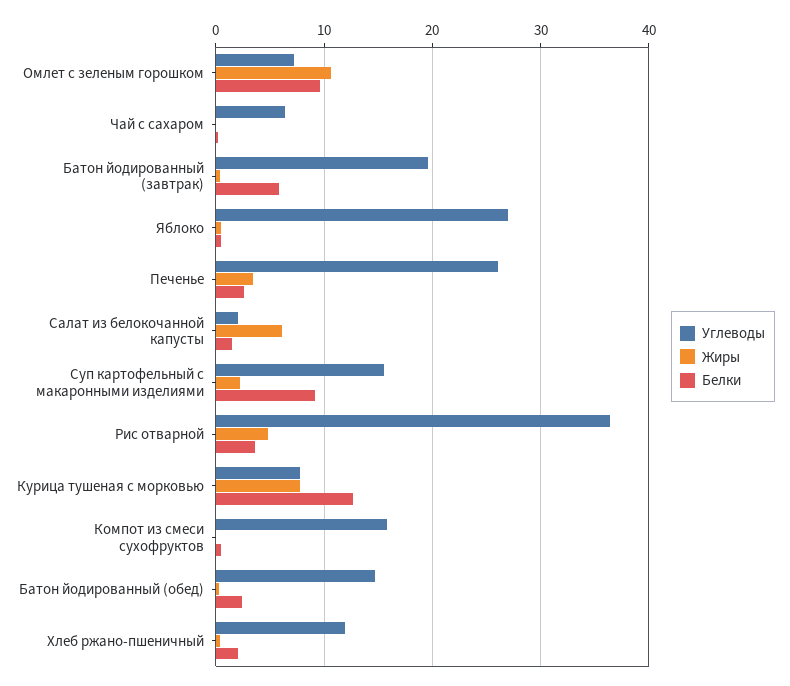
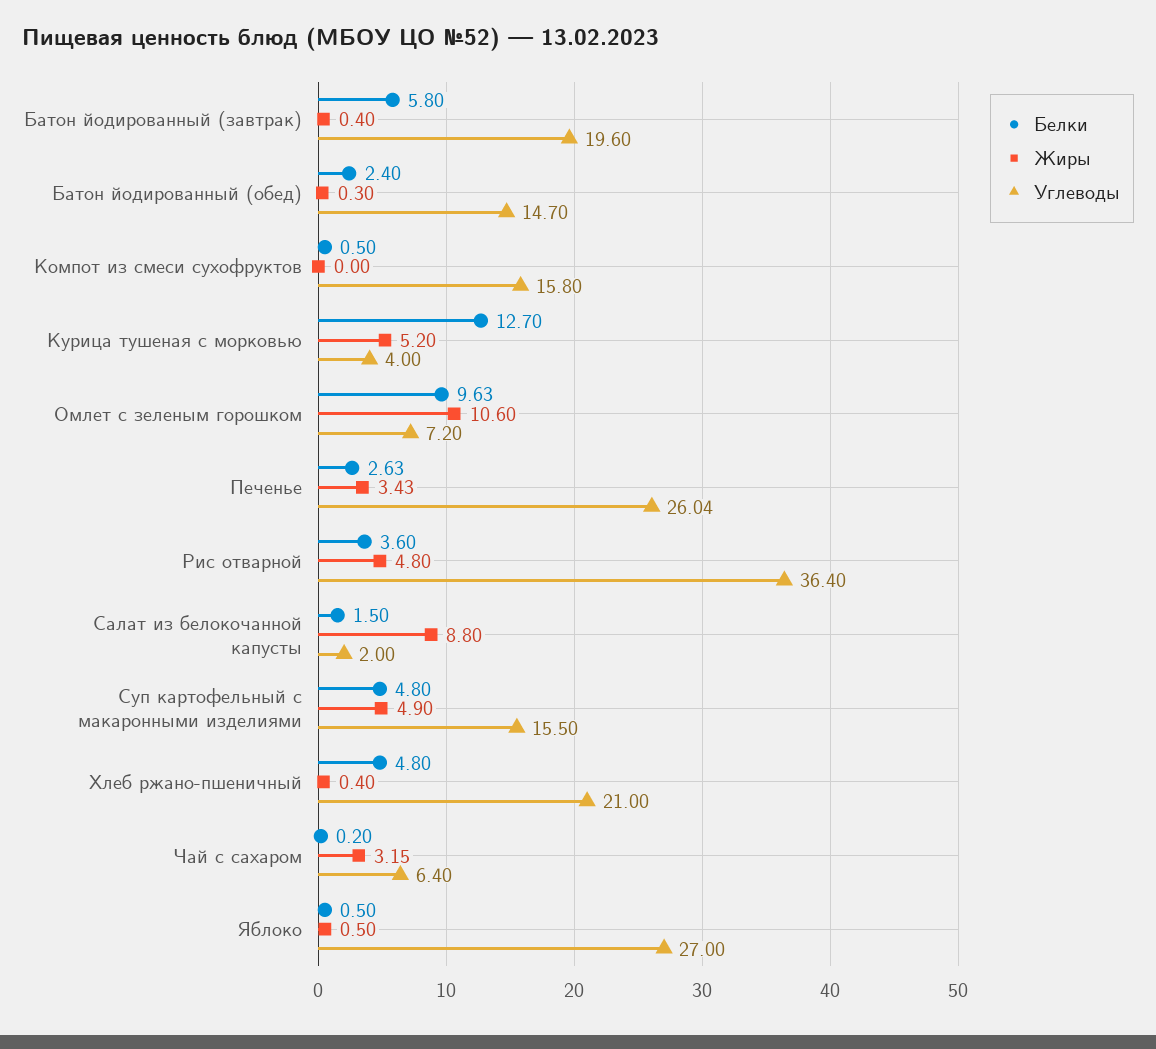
  {
    "Углеводы": {
      "Омлет с зеленым горошком": 7.2,
      "Чай с сахаром": 6.4,
      "Батон йодированный (завтрак)": 19.6,
      "Яблоко": 27,
      "Печенье": 26.04,
      "Салат из белокочанной капусты": 2,
      "Суп картофельный с макаронными изделиями": 15.5,
      "Рис отварной": 36.4,
-     "Курица тушеная с морковью": 8,
+     "Курица тушеная с морковью": 4,
      "Компот из смеси сухофруктов": 15.8,
      "Батон йодированный (обед)": 14.7,
-     "Хлеб ржано-пшеничный": 12
+     "Хлеб ржано-пшеничный": 21
    },
    "Жиры": {
      "Омлет с зеленым горошком": 10.6,
-     "Чай с сахаром": 0,
+     "Чай с сахаром": 3.15,
      "Батон йодированный (завтрак)": 0.4,
      "Яблоко": 0.5,
      "Печенье": 3.43,
-     "Салат из белокочанной капусты": 6,
+     "Салат из белокочанной капусты": 8.8,
-     "Суп картофельный с макаронными изделиями": 2,
+     "Суп картофельный с макаронными изделиями": 4.9,
      "Рис отварной": 4.8,
-     "Курица тушеная с морковью": 8,
+     "Курица тушеная с морковью": 5.2,
      "Компот из смеси сухофруктов": 0,
      "Батон йодированный (обед)": 0.3,
      "Хлеб ржано-пшеничный": 0.4
    },
    "Белки": {
      "Омлет с зеленым горошком": 9.63,
      "Чай с сахаром": 0.2,
      "Батон йодированный (завтрак)": 5.8,
      "Яблоко": 0.5,
      "Печенье": 2.63,
      "Салат из белокочанной капусты": 1.5,
-     "Суп картофельный с макаронными изделиями": 9,
+     "Суп картофельный с макаронными изделиями": 4.8,
      "Рис отварной": 3.6,
      "Курица тушеная с морковью": 12.7,
      "Компот из смеси сухофруктов": 0.5,
      "Батон йодированный (обед)": 2.4,
-     "Хлеб ржано-пшеничный": 2
+     "Хлеб ржано-пшеничный": 4.8
    }
  }

